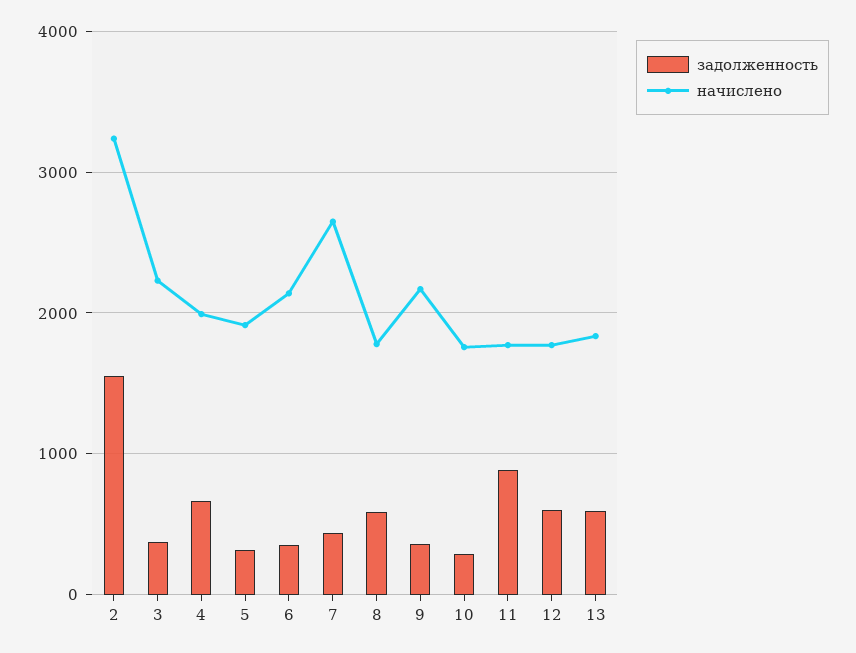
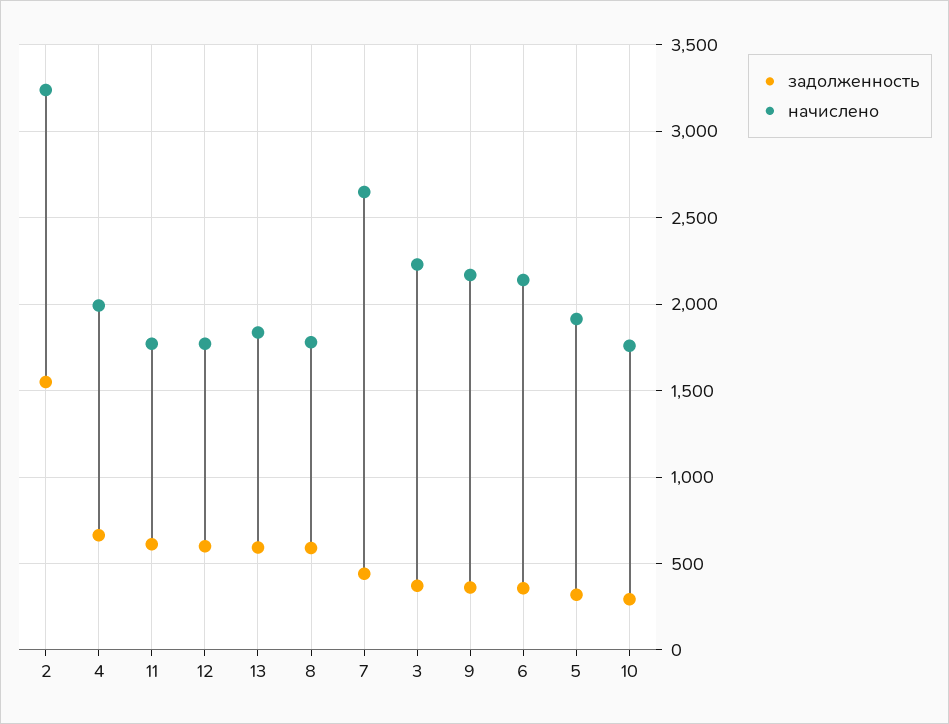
  {
    "задолженность": {
      "2": 1550,
      "3": 350,
      "4": 650,
      "5": 300,
      "6": 350,
      "7": 450,
      "8": 600,
      "9": 350,
      "10": 300,
-     "11": 900,
+     "11": 600,
      "12": 600,
      "13": 600
    },
    "начислено": {
      "2": 3250,
      "3": 2250,
      "4": 2000,
      "5": 1900,
      "6": 2150,
      "7": 2650,
      "8": 1800,
      "9": 2150,
      "10": 1750,
      "11": 1750,
      "12": 1750,
      "13": 1850
    }
  }

